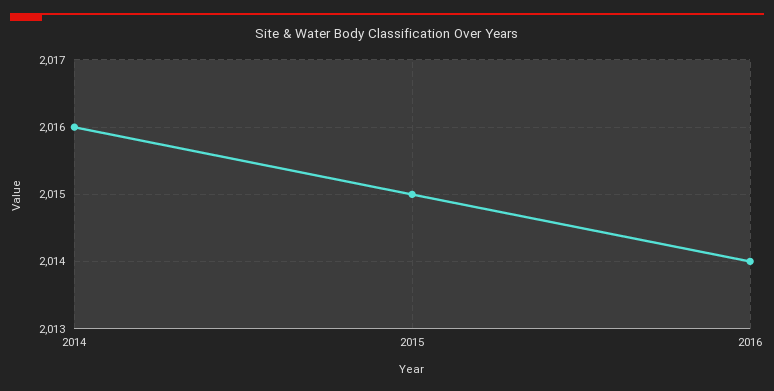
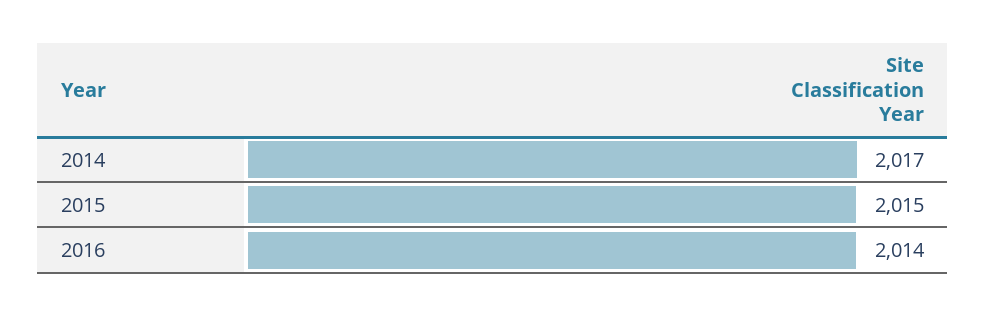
  {
-   "2014": 2016,
+   "2014": 2017,
    "2015": 2015,
    "2016": 2014
  }

